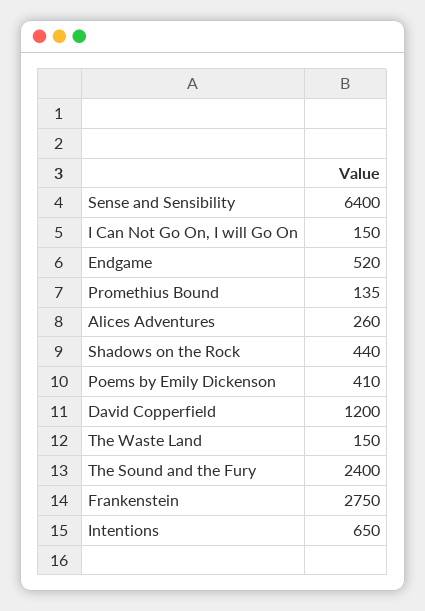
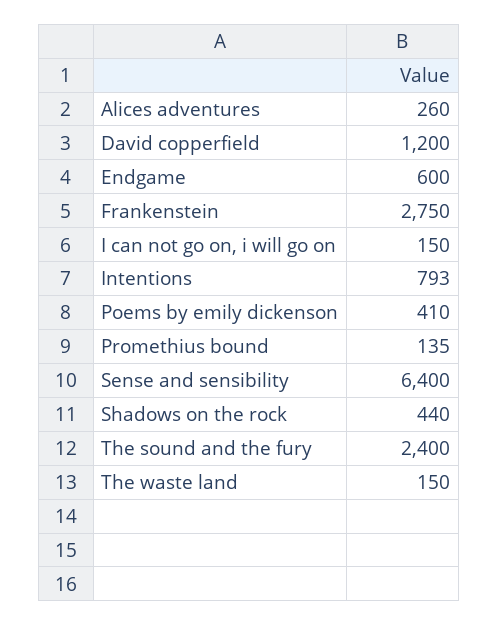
  {
    "Sense and Sensibility": 6400,
    "I Can Not Go On, I will Go On": 150,
-   "Endgame": 520,
+   "Endgame": 600,
    "Promethius Bound": 135,
    "Alices Adventures": 260,
    "Shadows on the Rock": 440,
    "Poems by Emily Dickenson": 410,
    "David Copperfield": 1200,
    "The Waste Land": 150,
    "The Sound and the Fury": 2400,
    "Frankenstein": 2750,
-   "Intentions": 650
+   "Intentions": 793
  }

